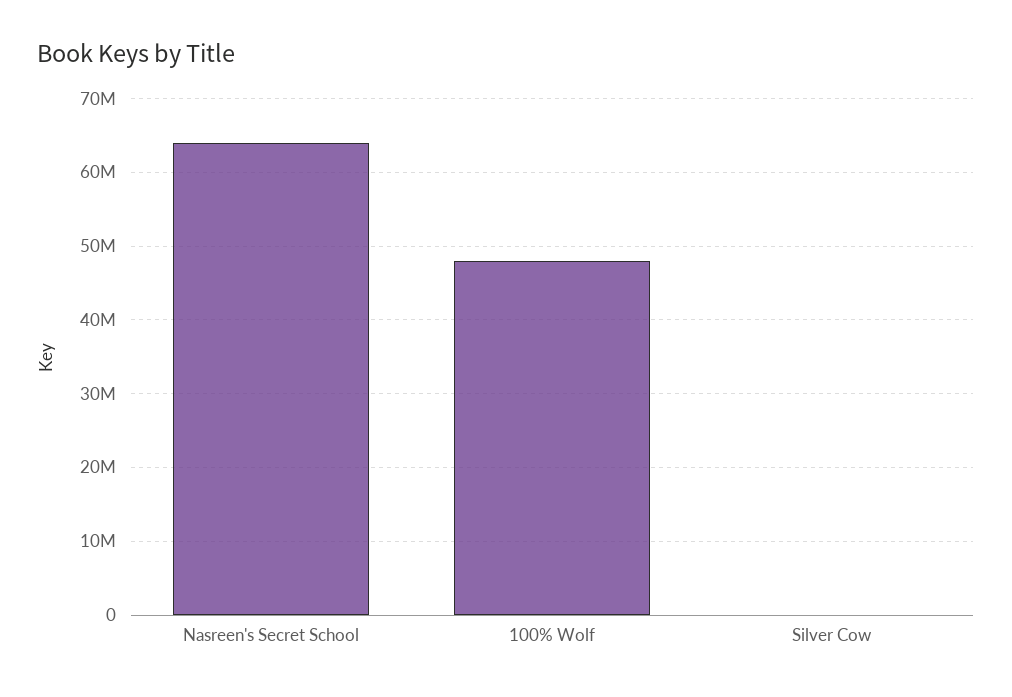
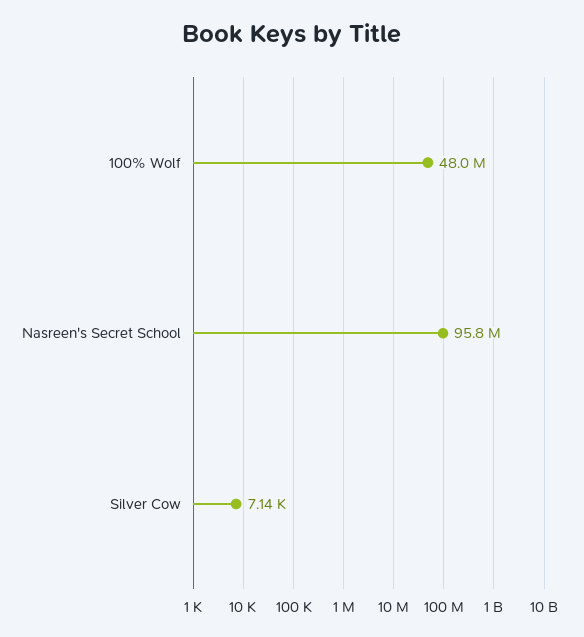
  {
-   "Nasreen's Secret School": 64000000,
+   "Nasreen's Secret School": 95800000,
    "100% Wolf": 48000000,
    "Silver Cow": 7140
  }

